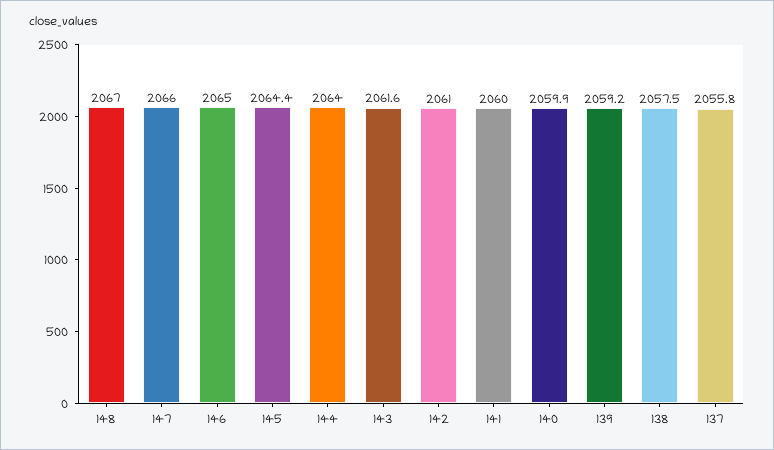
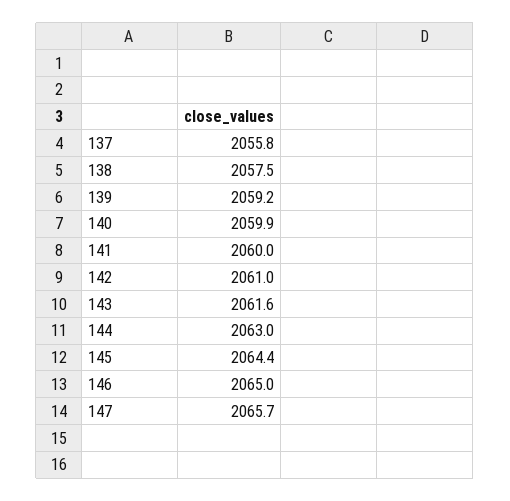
  {
-   "148": 2067,
-   "147": 2066,
+   "147": 2065.7,
    "146": 2065,
    "145": 2064.4,
-   "144": 2064,
+   "144": 2063,
    "143": 2061.6,
    "142": 2061,
    "141": 2060,
    "140": 2059.9,
    "139": 2059.2,
    "138": 2057.5,
    "137": 2055.8
  }

